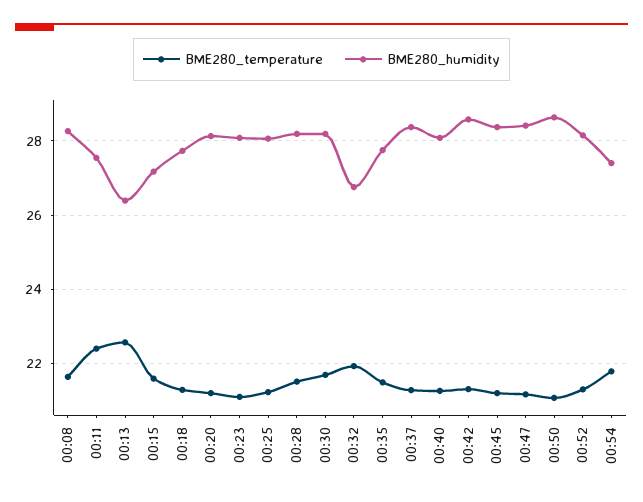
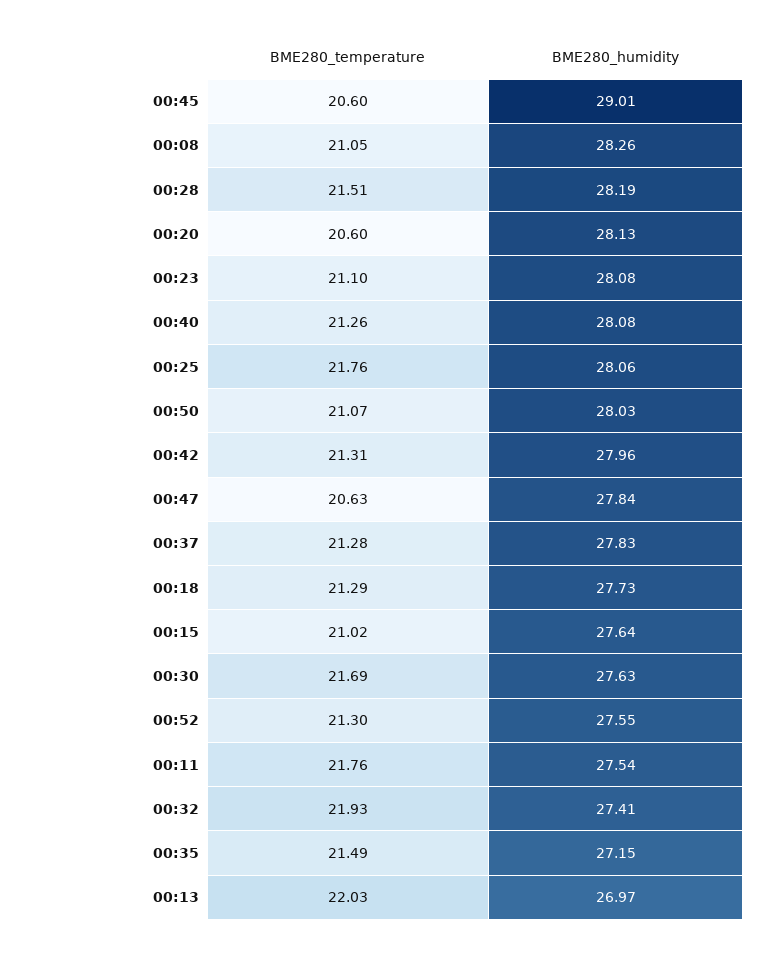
  {
    "BME280_temperature": {
-     "00:08": 21.6,
+     "00:08": 21.05,
-     "00:11": 22.4,
+     "00:11": 21.76,
-     "00:13": 22.6,
+     "00:13": 22.03,
-     "00:15": 21.6,
+     "00:15": 21.02,
      "00:18": 21.29,
-     "00:20": 21.2,
+     "00:20": 20.6,
      "00:23": 21.1,
-     "00:25": 21.2,
+     "00:25": 21.76,
      "00:28": 21.51,
      "00:30": 21.69,
      "00:32": 21.93,
      "00:35": 21.49,
      "00:37": 21.28,
      "00:40": 21.26,
      "00:42": 21.31,
-     "00:45": 21.2,
+     "00:45": 20.6,
-     "00:47": 21.2,
+     "00:47": 20.63,
      "00:50": 21.07,
-     "00:52": 21.3,
+     "00:52": 21.3
-     "00:54": 21.8
    },
    "BME280_humidity": {
      "00:08": 28.26,
      "00:11": 27.54,
-     "00:13": 26.4,
+     "00:13": 26.97,
-     "00:15": 27.2,
+     "00:15": 27.64,
      "00:18": 27.73,
      "00:20": 28.13,
      "00:23": 28.08,
      "00:25": 28.06,
      "00:28": 28.19,
-     "00:30": 28.2,
+     "00:30": 27.63,
-     "00:32": 26.8,
+     "00:32": 27.41,
-     "00:35": 27.8,
+     "00:35": 27.15,
-     "00:37": 28.4,
+     "00:37": 27.83,
      "00:40": 28.08,
-     "00:42": 28.6,
+     "00:42": 27.96,
-     "00:45": 28.4,
+     "00:45": 29.01,
-     "00:47": 28.4,
+     "00:47": 27.84,
-     "00:50": 28.6,
+     "00:50": 28.03,
-     "00:52": 28.2,
+     "00:52": 27.55
-     "00:54": 27.4
    }
  }

